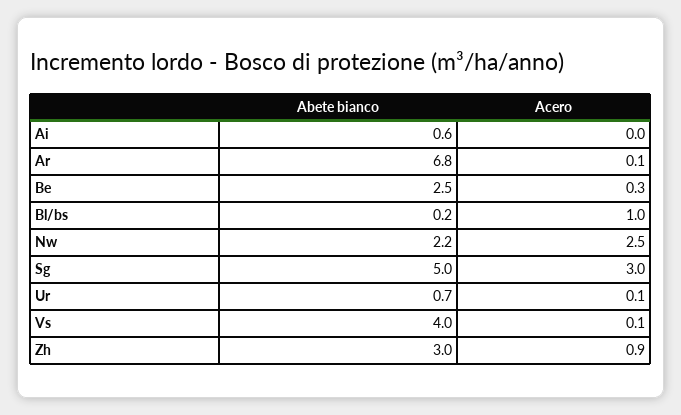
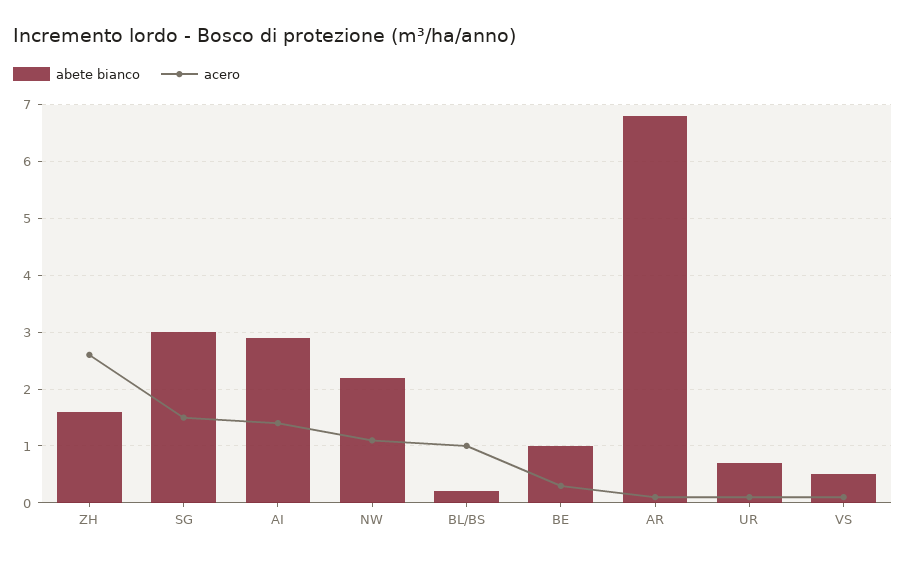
  {
    "Abete bianco": {
-     "Ai": 0.6,
+     "Ai": 3,
      "Ar": 6.8,
-     "Be": 2.5,
+     "Be": 1,
      "Bl/bs": 0.2,
      "Nw": 2.2,
-     "Sg": 5,
+     "Sg": 3,
      "Ur": 0.7,
-     "Vs": 4,
+     "Vs": 0.5,
-     "Zh": 3
+     "Zh": 1.5
    },
    "Acero": {
-     "Ai": 0,
+     "Ai": 1.5,
      "Ar": 0.1,
      "Be": 0.3,
      "Bl/bs": 1,
-     "Nw": 2.5,
+     "Nw": 1,
-     "Sg": 3,
+     "Sg": 1.5,
      "Ur": 0.1,
      "Vs": 0.1,
-     "Zh": 0.9
+     "Zh": 2.5
    }
  }

